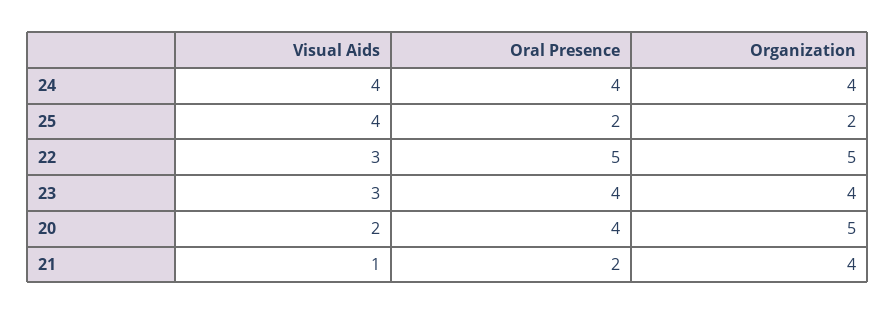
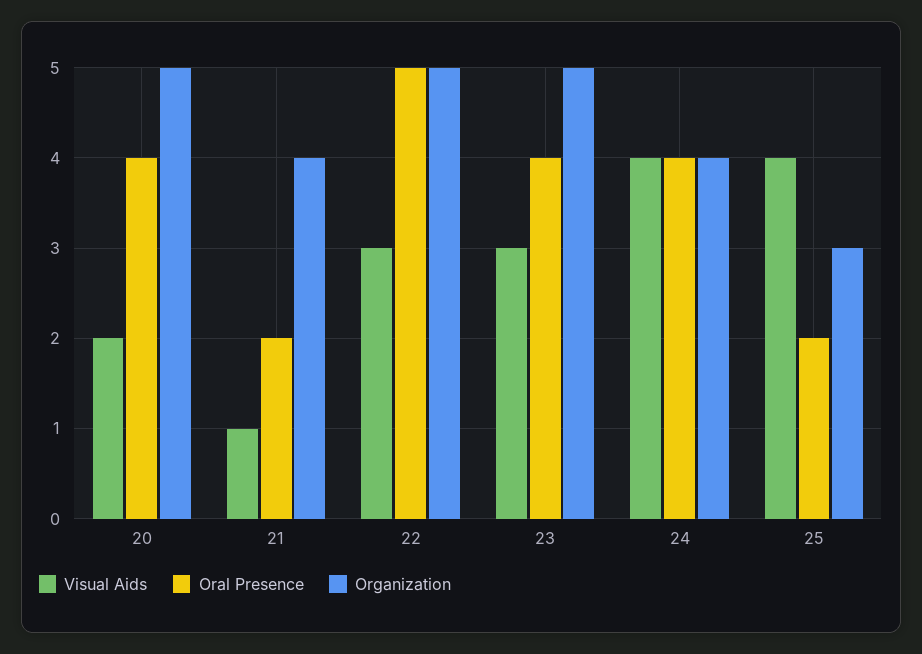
  {
    "Visual Aids": {
      "24": 4,
      "25": 4,
      "22": 3,
      "23": 3,
      "20": 2,
      "21": 1
    },
    "Oral Presence": {
      "24": 4,
      "25": 2,
      "22": 5,
      "23": 4,
      "20": 4,
      "21": 2
    },
    "Organization": {
      "24": 4,
-     "25": 2,
+     "25": 3,
      "22": 5,
-     "23": 4,
+     "23": 5,
      "20": 5,
      "21": 4
    }
  }

